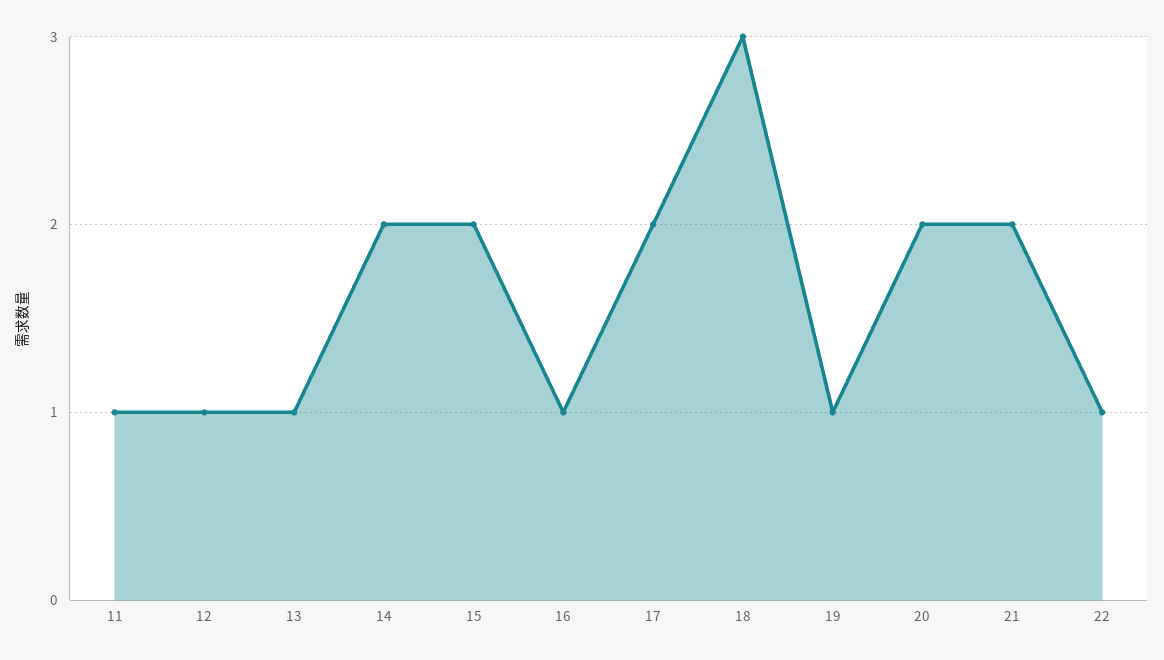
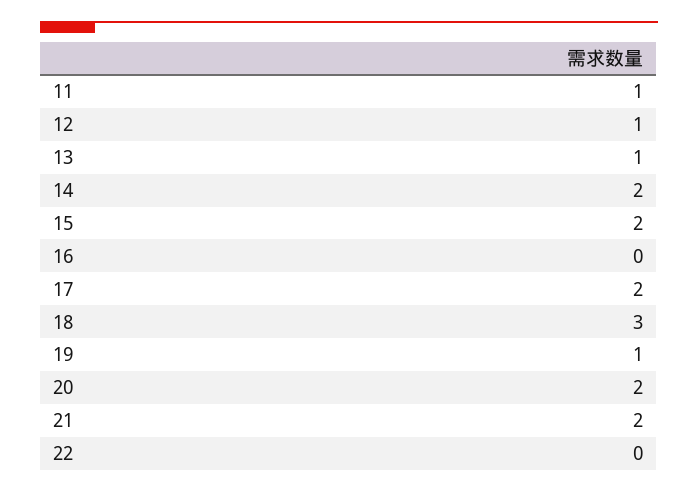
  {
    "11": 1,
    "12": 1,
    "13": 1,
    "14": 2,
    "15": 2,
-   "16": 1,
+   "16": 0,
    "17": 2,
    "18": 3,
    "19": 1,
    "20": 2,
    "21": 2,
-   "22": 1
+   "22": 0
  }

